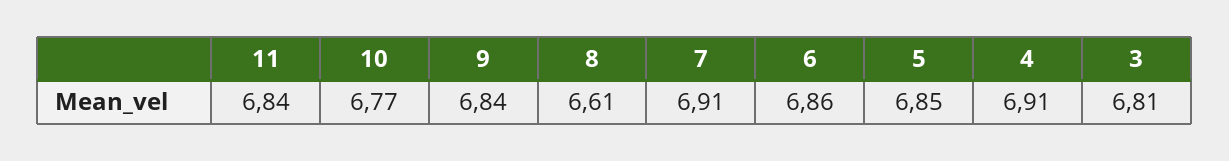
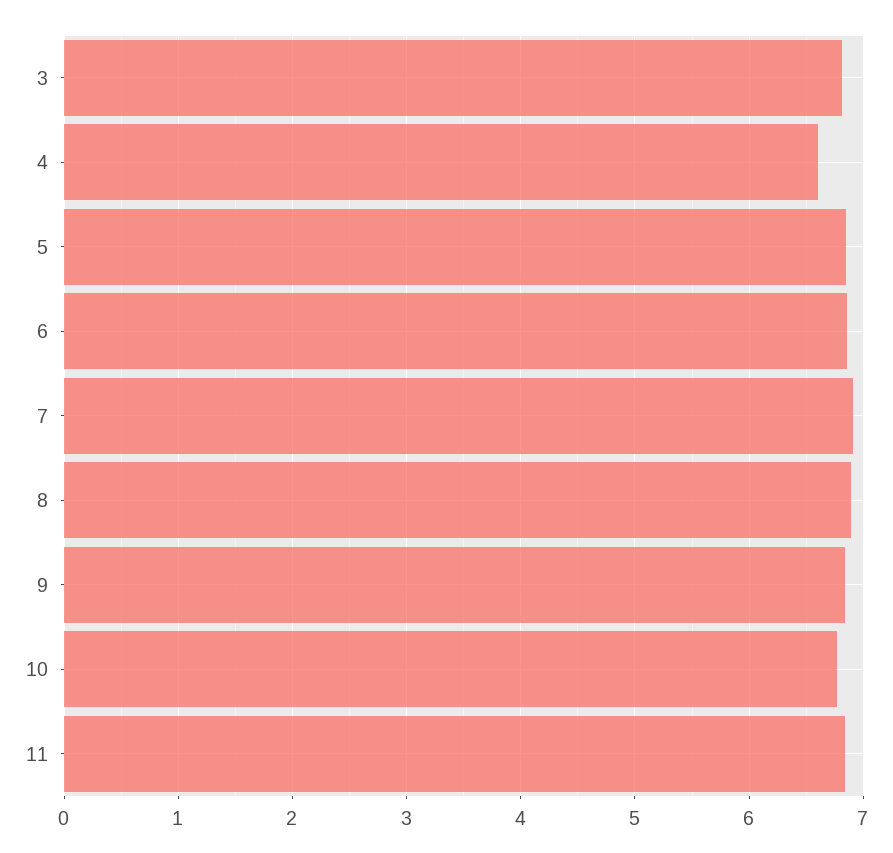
  {
    "11": 6.84,
    "10": 6.77,
    "9": 6.84,
-   "8": 6.61,
+   "8": 6.9,
    "7": 6.91,
    "6": 6.86,
    "5": 6.85,
-   "4": 6.91,
+   "4": 6.6,
    "3": 6.81
  }

